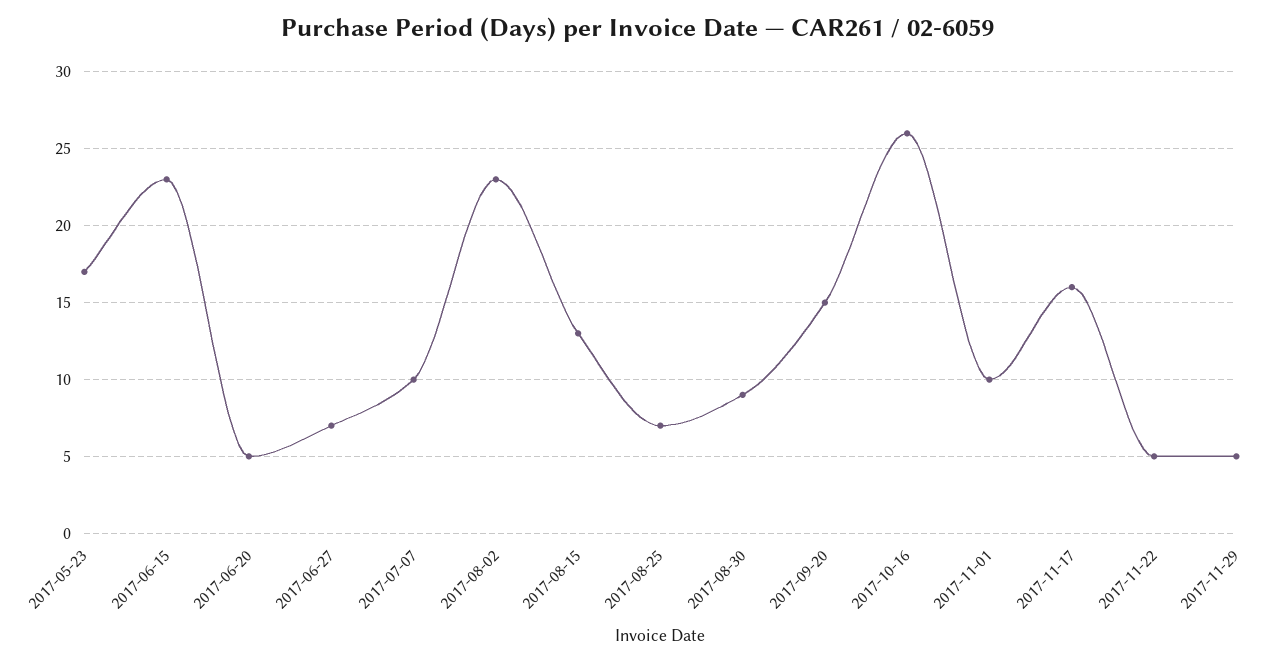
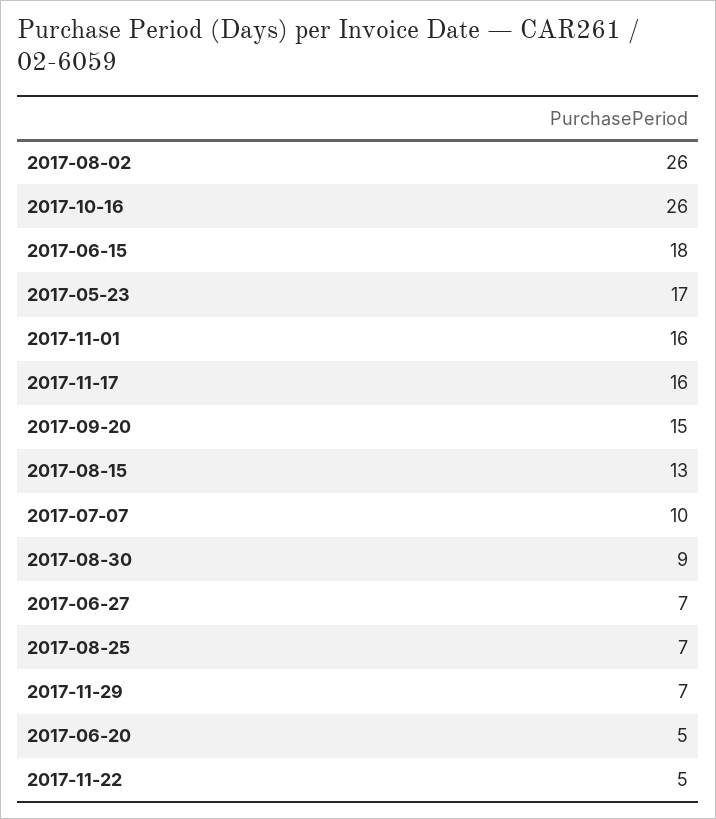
  {
    "2017-05-23": 17,
-   "2017-06-15": 23,
+   "2017-06-15": 18,
    "2017-06-20": 5,
    "2017-06-27": 7,
    "2017-07-07": 10,
-   "2017-08-02": 23,
+   "2017-08-02": 26,
    "2017-08-15": 13,
    "2017-08-25": 7,
    "2017-08-30": 9,
    "2017-09-20": 15,
    "2017-10-16": 26,
-   "2017-11-01": 10,
+   "2017-11-01": 16,
    "2017-11-17": 16,
    "2017-11-22": 5,
-   "2017-11-29": 5
+   "2017-11-29": 7
  }

